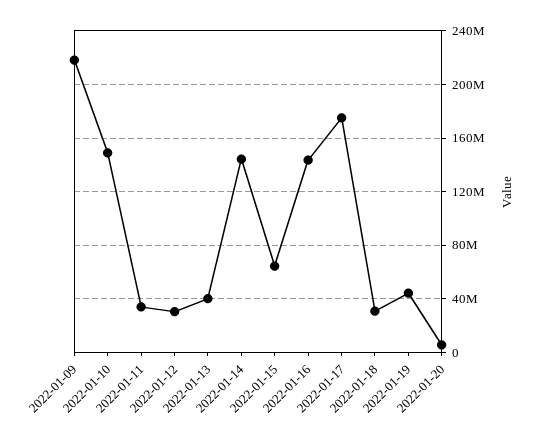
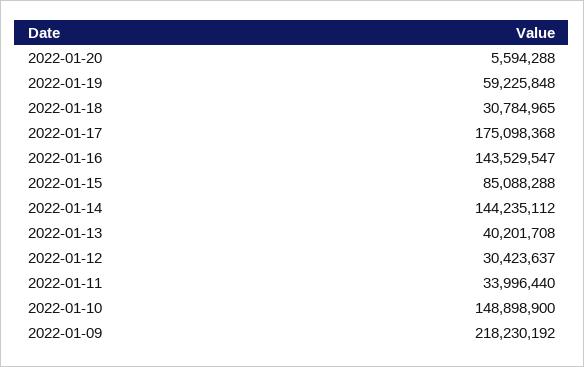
  {
    "2022-01-09": 218230192,
    "2022-01-10": 148898900,
    "2022-01-11": 33996440,
    "2022-01-12": 30423637,
    "2022-01-13": 40201708,
    "2022-01-14": 144235112,
-   "2022-01-15": 65000000,
+   "2022-01-15": 85088288,
    "2022-01-16": 143529547,
    "2022-01-17": 175098368,
    "2022-01-18": 30784965,
-   "2022-01-19": 45000000,
+   "2022-01-19": 59225848,
    "2022-01-20": 5594288
  }

